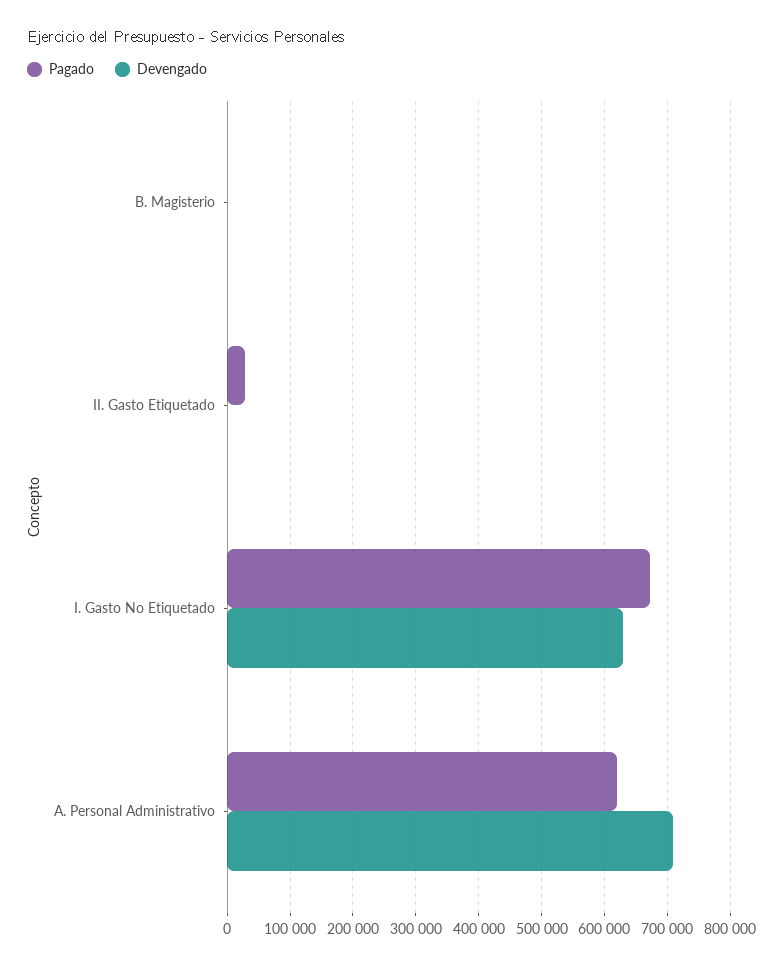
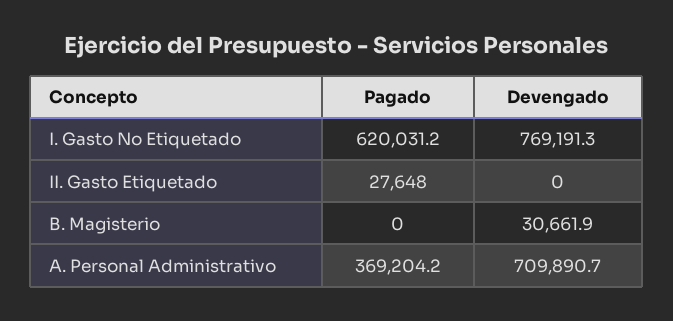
  {
    "Pagado": {
      "B. Magisterio": 0,
      "II. Gasto Etiquetado": 27648,
-     "I. Gasto No Etiquetado": 670000,
+     "I. Gasto No Etiquetado": 620031.2,
-     "A. Personal Administrativo": 620000
+     "A. Personal Administrativo": 369204.2
    },
    "Devengado": {
-     "B. Magisterio": 0,
+     "B. Magisterio": 30661.9,
      "II. Gasto Etiquetado": 0,
-     "I. Gasto No Etiquetado": 630000,
+     "I. Gasto No Etiquetado": 769191.3,
      "A. Personal Administrativo": 709890.7
    }
  }

